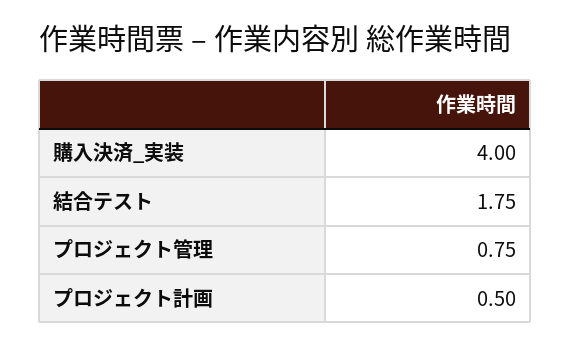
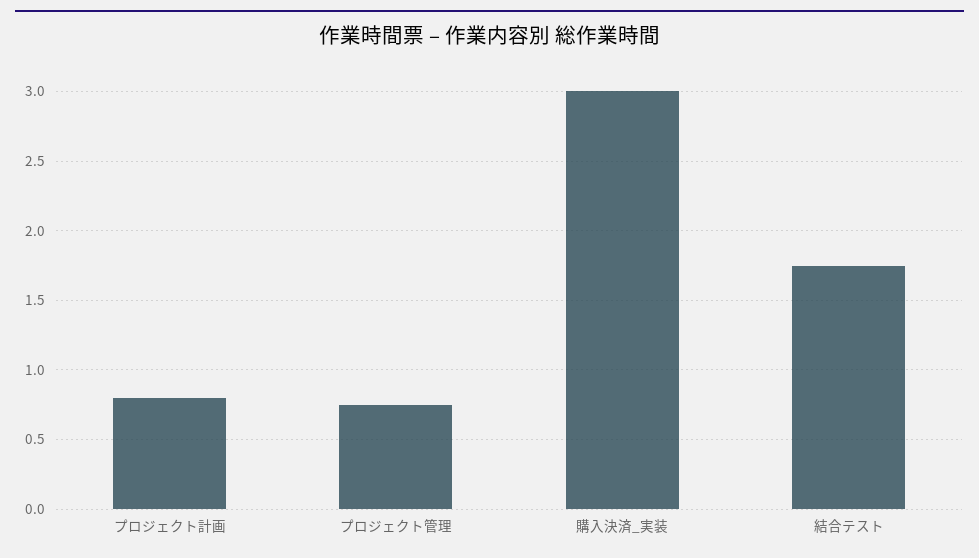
  {
-   "購入決済_実装": 4,
+   "購入決済_実装": 3,
    "結合テスト": 1.75,
    "プロジェクト管理": 0.75,
-   "プロジェクト計画": 0.5
+   "プロジェクト計画": 0.8
  }

